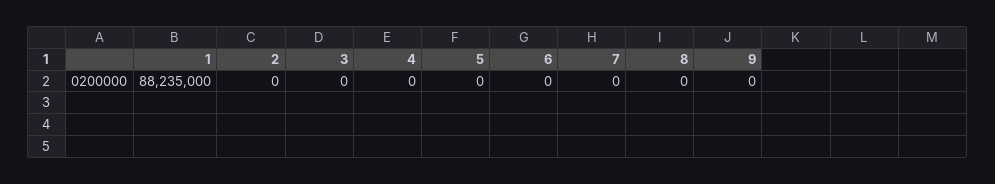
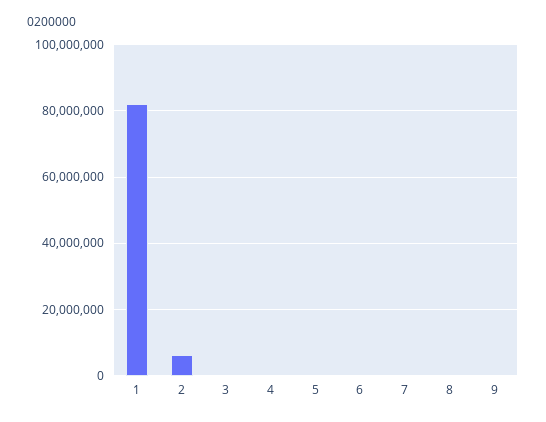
  {
-   "1": 88235000,
+   "1": 82000000,
-   "2": 0,
+   "2": 6000000,
    "3": 0,
    "4": 0,
    "5": 0,
    "6": 0,
    "7": 0,
    "8": 0,
    "9": 0
  }

